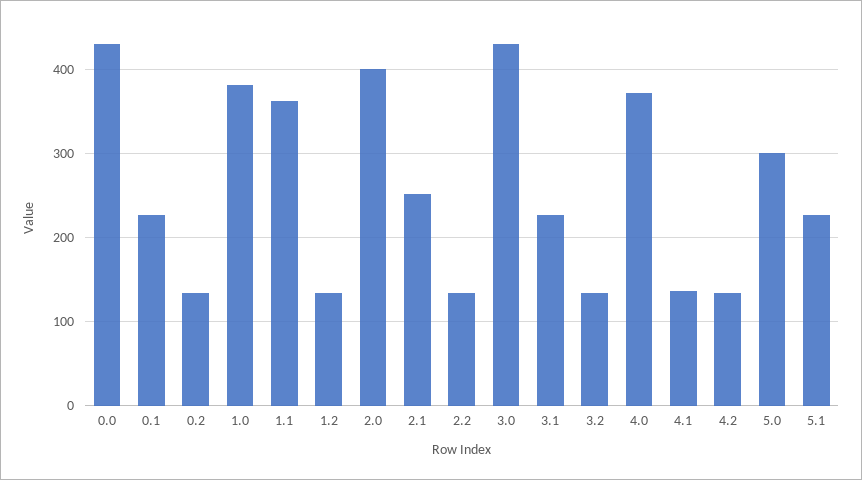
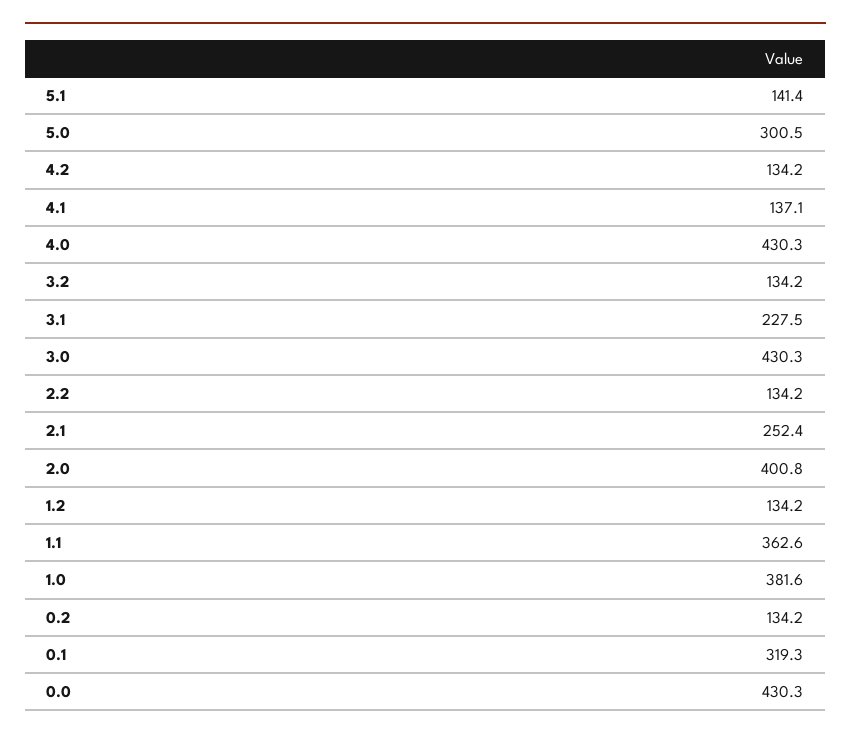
  {
    "0.0": 430.3,
-   "0.1": 230,
+   "0.1": 319.3,
    "0.2": 134.2,
    "1.0": 381.6,
    "1.1": 362.6,
    "1.2": 134.2,
    "2.0": 400.8,
    "2.1": 252.4,
    "2.2": 134.2,
    "3.0": 430.3,
    "3.1": 227.5,
    "3.2": 134.2,
-   "4.0": 370,
+   "4.0": 430.3,
    "4.1": 137.1,
    "4.2": 134.2,
    "5.0": 300.5,
-   "5.1": 230
+   "5.1": 141.4
  }

